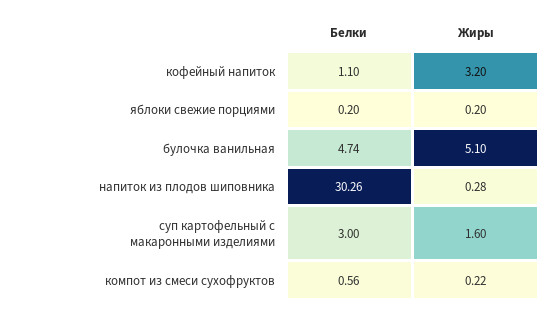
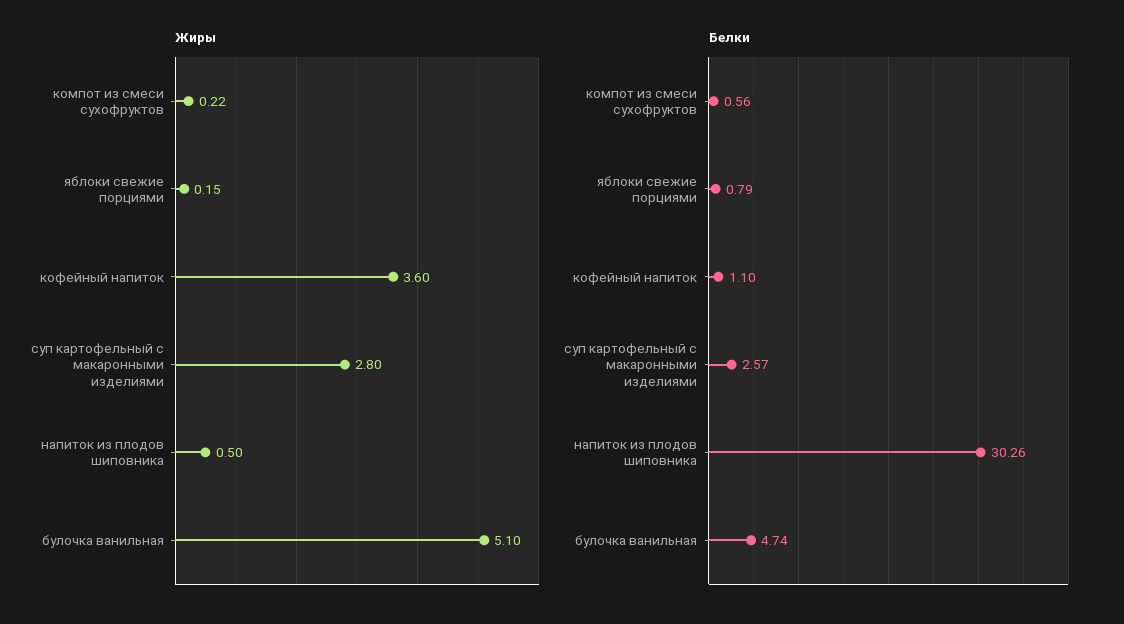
  {
    "Белки": {
      "кофейный напиток": 1.1,
-     "яблоки свежие порциями": 0.2,
+     "яблоки свежие порциями": 0.79,
      "булочка ванильная": 4.74,
      "напиток из плодов шиповника": 30.26,
-     "суп картофельный с макаронными изделиями": 3,
+     "суп картофельный с макаронными изделиями": 2.57,
      "компот из смеси сухофруктов": 0.56
    },
    "Жиры": {
-     "кофейный напиток": 3.2,
+     "кофейный напиток": 3.6,
-     "яблоки свежие порциями": 0.2,
+     "яблоки свежие порциями": 0.15,
      "булочка ванильная": 5.1,
-     "напиток из плодов шиповника": 0.28,
+     "напиток из плодов шиповника": 0.5,
-     "суп картофельный с макаронными изделиями": 1.6,
+     "суп картофельный с макаронными изделиями": 2.8,
      "компот из смеси сухофруктов": 0.22
    }
  }

